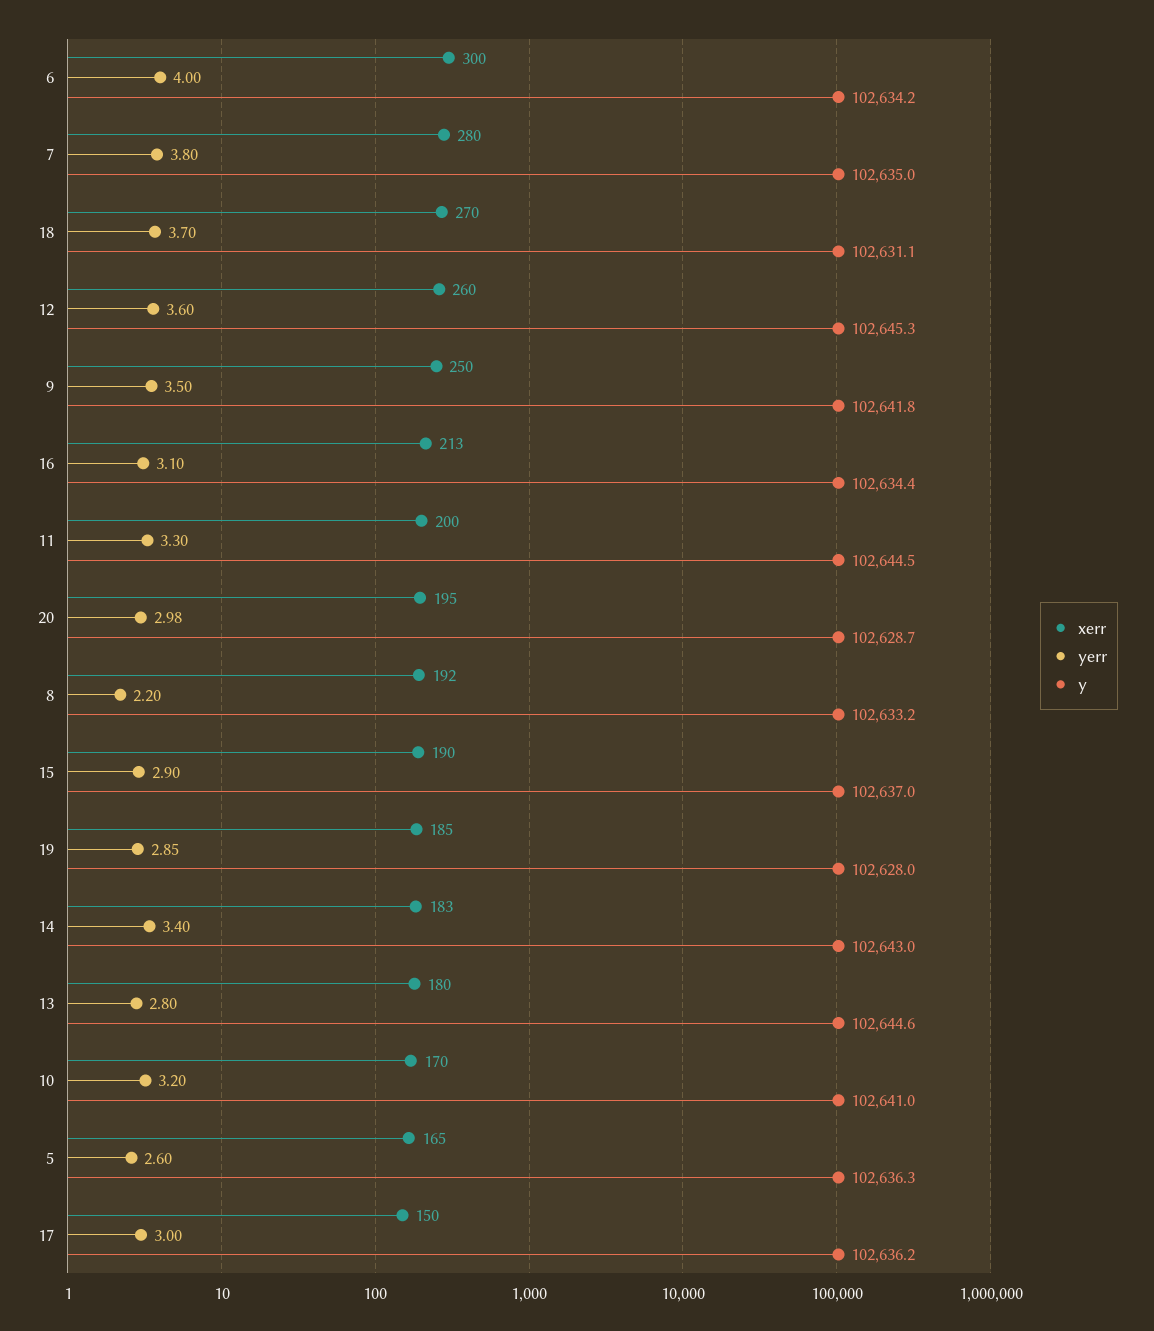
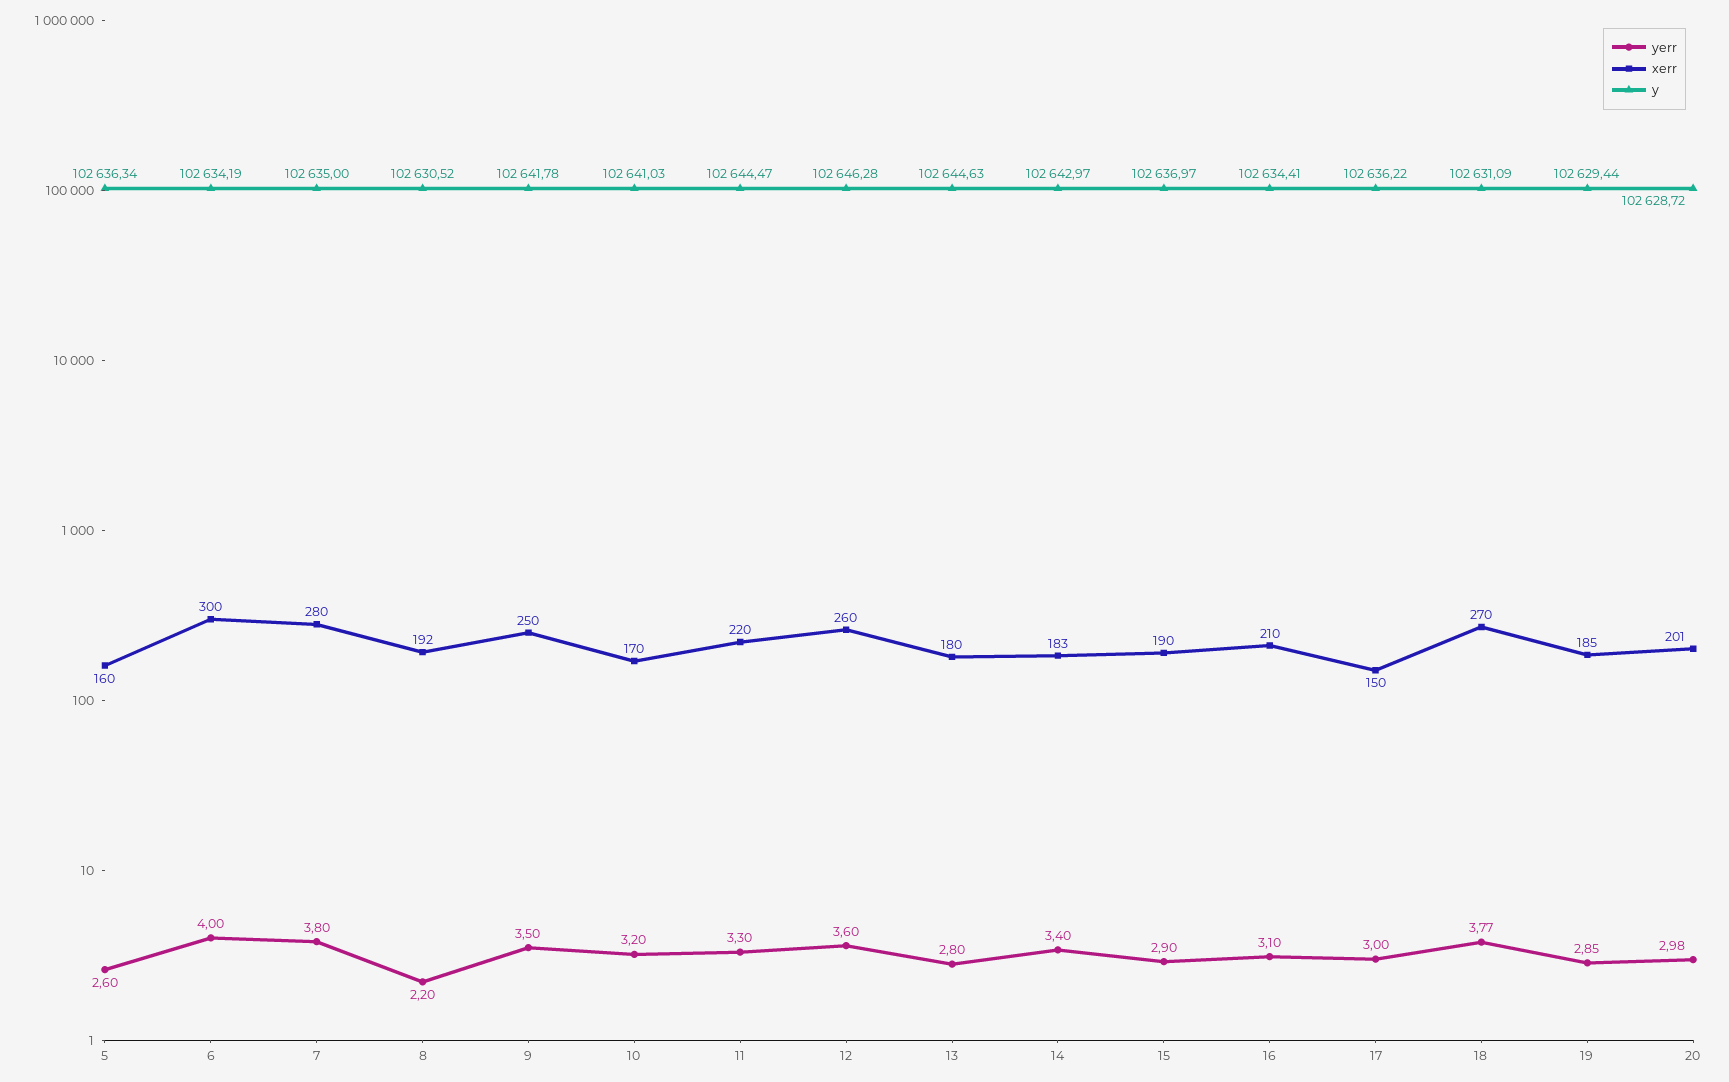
  {
    "xerr": {
      "6": 300,
      "7": 280,
      "18": 270,
      "12": 260,
      "9": 250,
-     "16": 213,
+     "16": 210,
-     "11": 200,
+     "11": 220,
-     "20": 195,
+     "20": 201,
      "8": 192,
      "15": 190,
      "19": 185,
      "14": 183,
      "13": 180,
      "10": 170,
-     "5": 165,
+     "5": 160,
      "17": 150
    },
    "yerr": {
      "6": 4,
      "7": 3.8,
-     "18": 3.7,
+     "18": 3.77,
      "12": 3.6,
      "9": 3.5,
      "16": 3.1,
      "11": 3.3,
      "20": 2.98,
      "8": 2.2,
      "15": 2.9,
      "19": 2.85,
      "14": 3.4,
      "13": 2.8,
      "10": 3.2,
      "5": 2.6,
      "17": 3
    },
    "y": {
      "6": 102634.19,
      "7": 102635,
      "18": 102631.09,
-     "12": 102645.3,
+     "12": 102646.28,
      "9": 102641.78,
      "16": 102634.41,
      "11": 102644.47,
      "20": 102628.72,
-     "8": 102633.2,
+     "8": 102630.52,
      "15": 102636.97,
-     "19": 102628,
+     "19": 102629.44,
      "14": 102642.97,
      "13": 102644.63,
      "10": 102641.03,
      "5": 102636.34,
      "17": 102636.22
    }
  }

